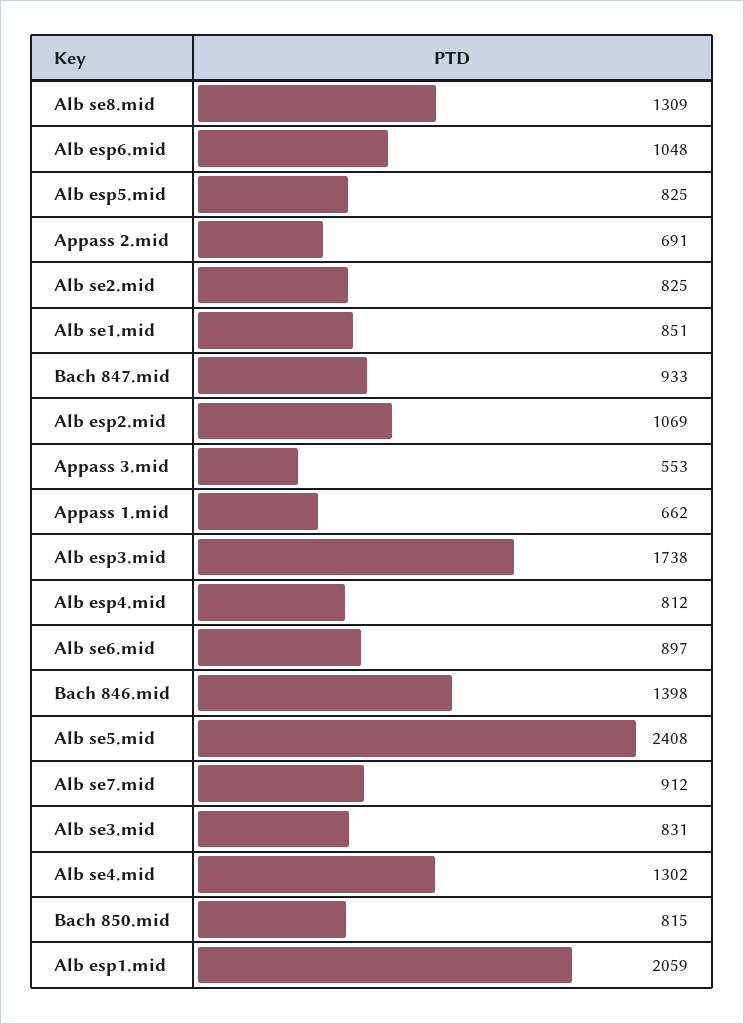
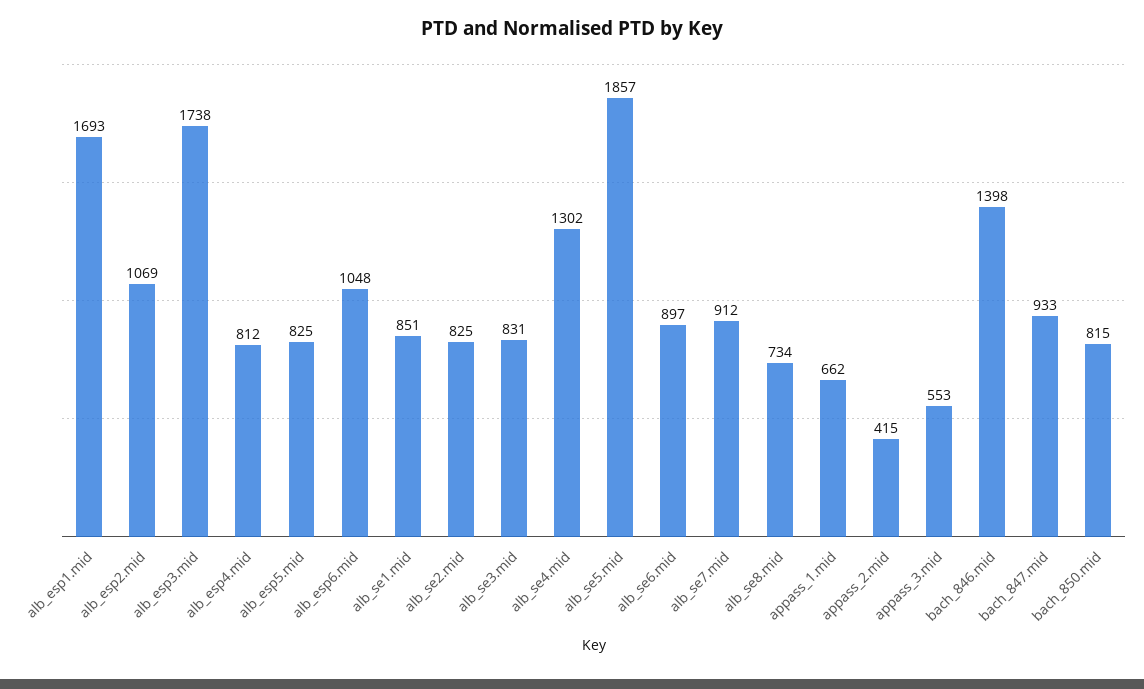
  {
-   "Alb se8.mid": 1309,
+   "Alb se8.mid": 734,
    "Alb esp6.mid": 1048,
    "Alb esp5.mid": 825,
-   "Appass 2.mid": 691,
+   "Appass 2.mid": 415,
    "Alb se2.mid": 825,
    "Alb se1.mid": 851,
    "Bach 847.mid": 933,
    "Alb esp2.mid": 1069,
    "Appass 3.mid": 553,
    "Appass 1.mid": 662,
    "Alb esp3.mid": 1738,
    "Alb esp4.mid": 812,
    "Alb se6.mid": 897,
    "Bach 846.mid": 1398,
-   "Alb se5.mid": 2408,
+   "Alb se5.mid": 1857,
    "Alb se7.mid": 912,
    "Alb se3.mid": 831,
    "Alb se4.mid": 1302,
    "Bach 850.mid": 815,
-   "Alb esp1.mid": 2059
+   "Alb esp1.mid": 1693
  }

